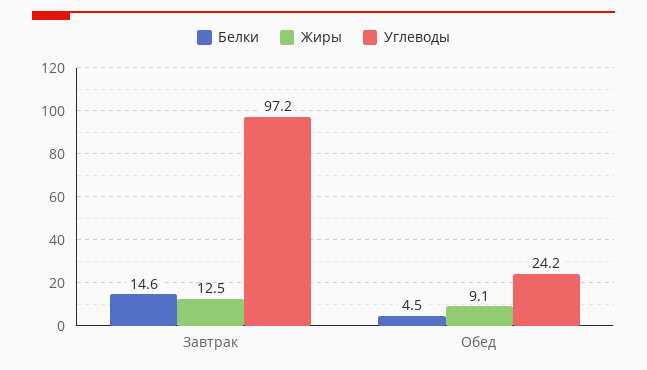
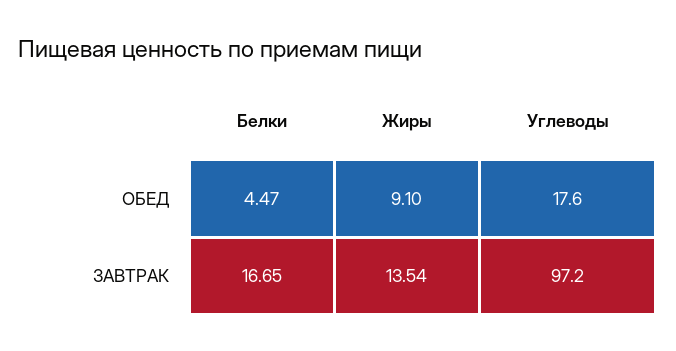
  {
    "Белки": {
-     "Завтрак": 14.6,
+     "Завтрак": 16.65,
      "Обед": 4.47
    },
    "Жиры": {
-     "Завтрак": 12.5,
+     "Завтрак": 13.54,
      "Обед": 9.1
    },
    "Углеводы": {
      "Завтрак": 97.2,
-     "Обед": 24.2
+     "Обед": 17.6
    }
  }

